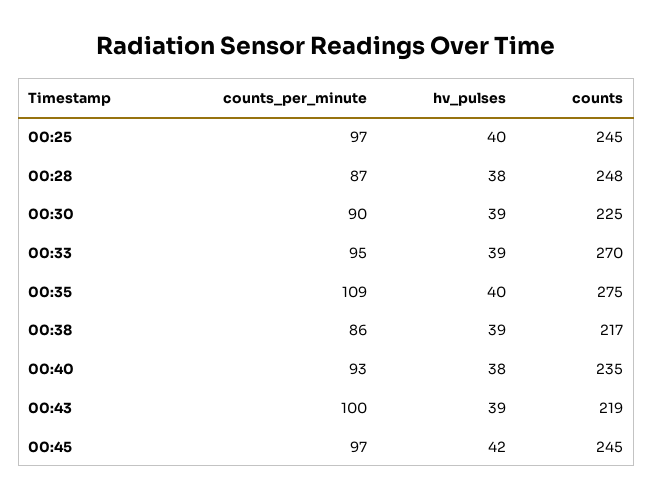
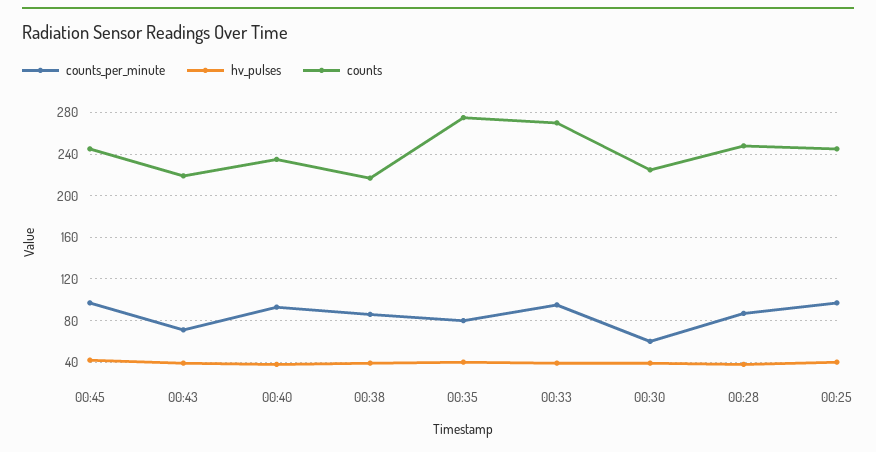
  {
    "counts_per_minute": {
      "00:25": 97,
      "00:28": 87,
-     "00:30": 90,
+     "00:30": 60,
      "00:33": 95,
-     "00:35": 109,
+     "00:35": 80,
      "00:38": 86,
      "00:40": 93,
-     "00:43": 100,
+     "00:43": 70,
      "00:45": 97
    },
    "hv_pulses": {
      "00:25": 40,
      "00:28": 38,
      "00:30": 39,
      "00:33": 39,
      "00:35": 40,
      "00:38": 39,
      "00:40": 38,
      "00:43": 39,
      "00:45": 42
    },
    "counts": {
      "00:25": 245,
      "00:28": 248,
      "00:30": 225,
      "00:33": 270,
      "00:35": 275,
      "00:38": 217,
      "00:40": 235,
      "00:43": 219,
      "00:45": 245
    }
  }

